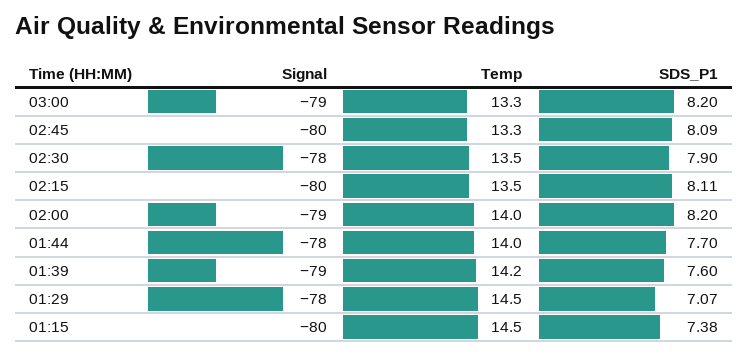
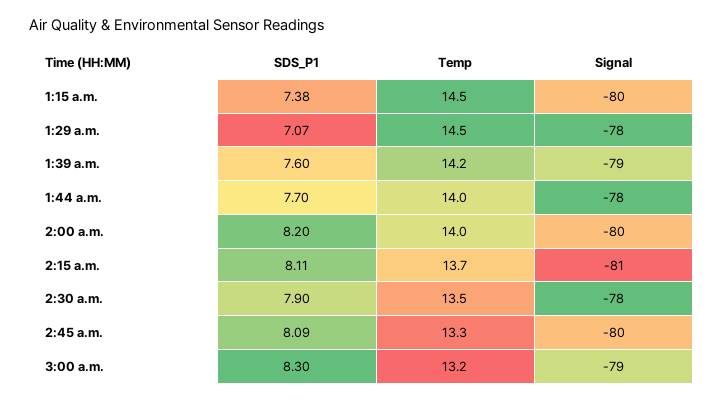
  {
    "Signal": {
      "03:00": -79,
      "02:45": -80,
      "02:30": -78,
-     "02:15": -80,
+     "02:15": -81,
-     "02:00": -79,
+     "02:00": -80,
      "01:44": -78,
      "01:39": -79,
      "01:29": -78,
      "01:15": -80
    },
    "Temp": {
-     "03:00": 13.3,
+     "03:00": 13.2,
      "02:45": 13.3,
      "02:30": 13.5,
-     "02:15": 13.5,
+     "02:15": 13.7,
      "02:00": 14,
      "01:44": 14,
      "01:39": 14.2,
      "01:29": 14.5,
      "01:15": 14.5
    },
    "SDS_P1": {
-     "03:00": 8.2,
+     "03:00": 8.3,
      "02:45": 8.09,
      "02:30": 7.9,
      "02:15": 8.11,
      "02:00": 8.2,
      "01:44": 7.7,
      "01:39": 7.6,
      "01:29": 7.07,
      "01:15": 7.38
    }
  }

